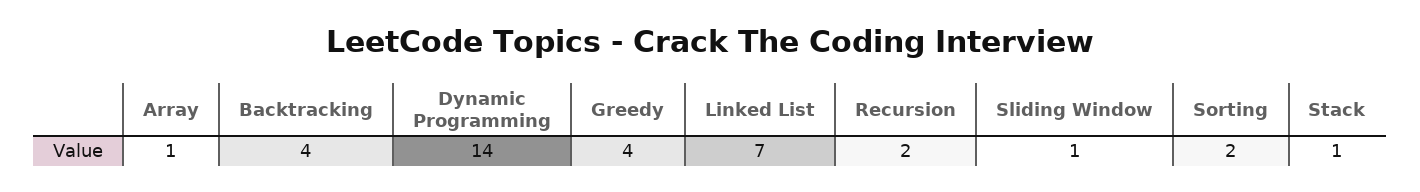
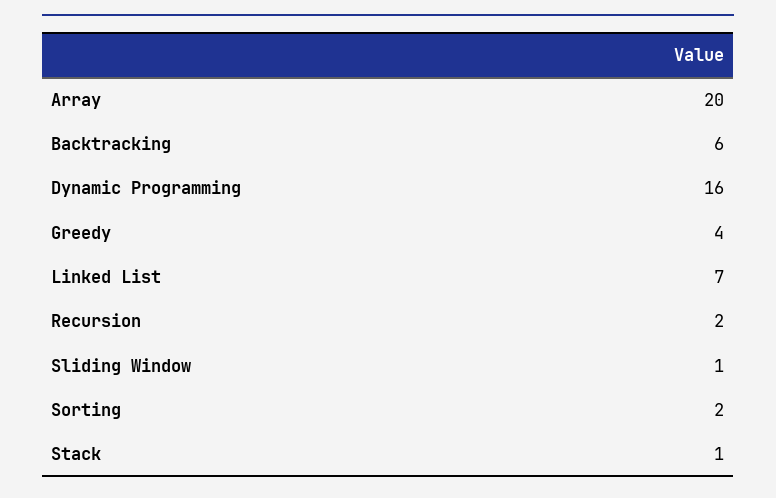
  {
-   "Array": 1,
+   "Array": 20,
-   "Backtracking": 4,
+   "Backtracking": 6,
-   "Dynamic Programming": 14,
+   "Dynamic Programming": 16,
    "Greedy": 4,
    "Linked List": 7,
    "Recursion": 2,
    "Sliding Window": 1,
    "Sorting": 2,
    "Stack": 1
  }

